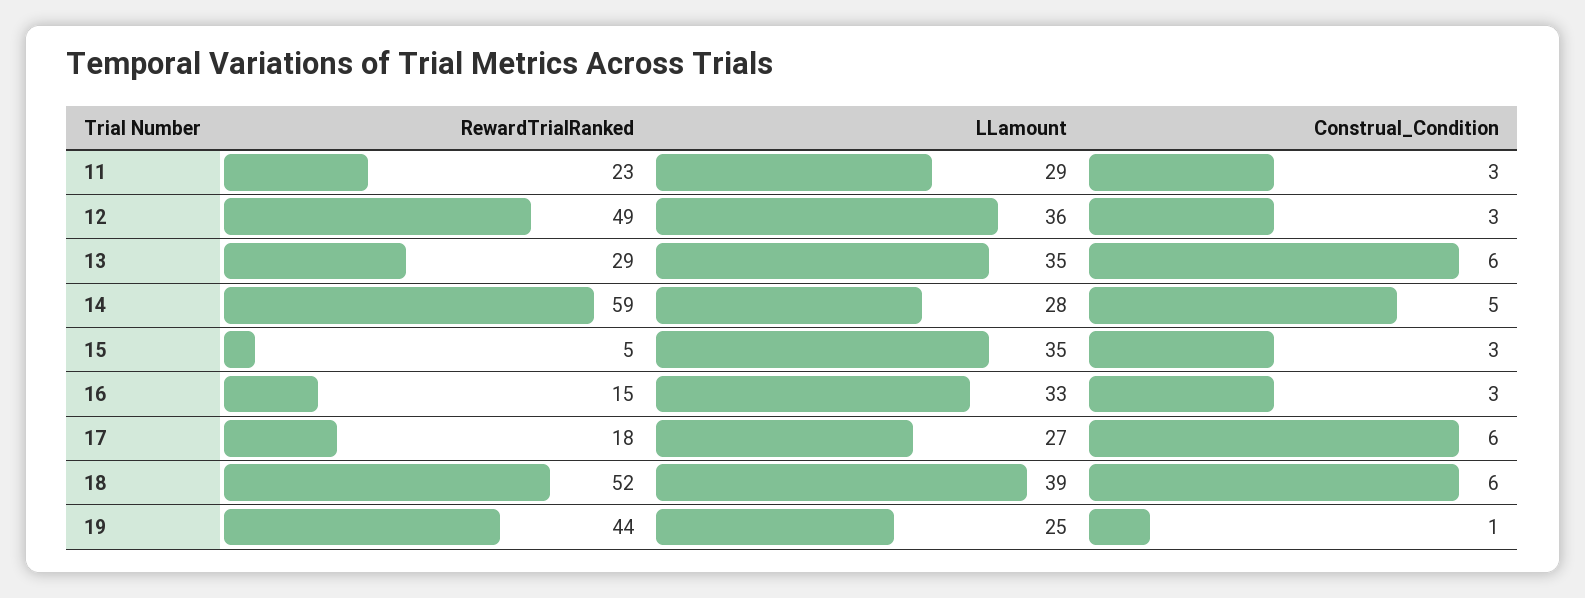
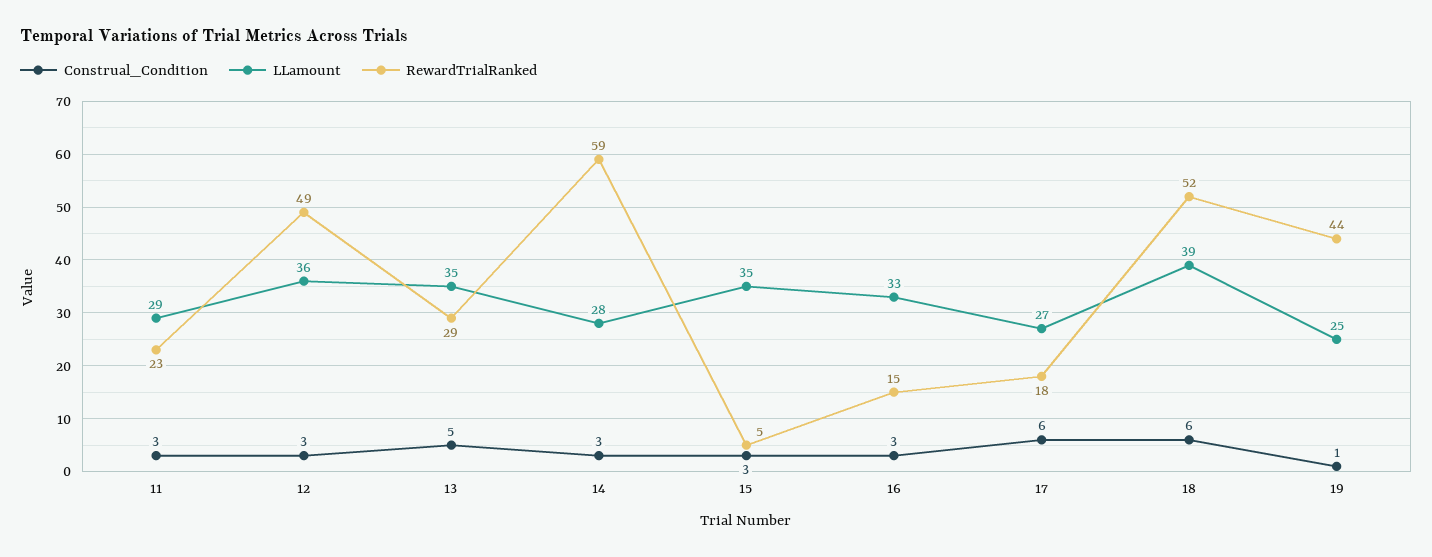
  {
    "RewardTrialRanked": {
      "11": 23,
      "12": 49,
      "13": 29,
      "14": 59,
      "15": 5,
      "16": 15,
      "17": 18,
      "18": 52,
      "19": 44
    },
    "LLamount": {
      "11": 29,
      "12": 36,
      "13": 35,
      "14": 28,
      "15": 35,
      "16": 33,
      "17": 27,
      "18": 39,
      "19": 25
    },
    "Construal_Condition": {
      "11": 3,
      "12": 3,
-     "13": 6,
+     "13": 5,
-     "14": 5,
+     "14": 3,
      "15": 3,
      "16": 3,
      "17": 6,
      "18": 6,
      "19": 1
    }
  }

